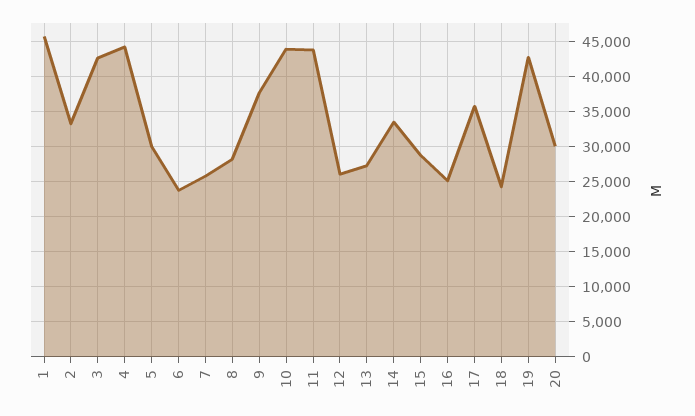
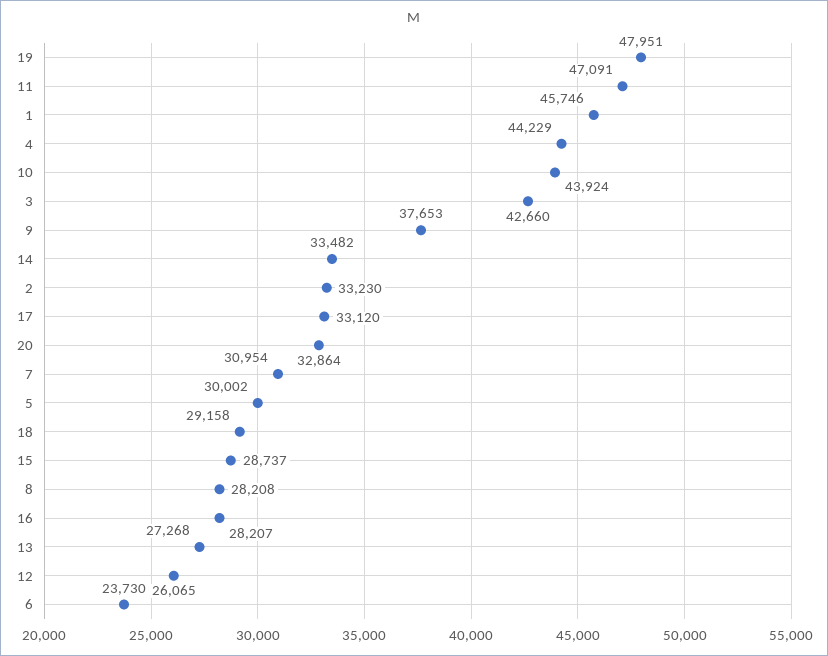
  {
    "1": 45746,
    "2": 33230,
    "3": 42660,
    "4": 44229,
    "5": 30002,
    "6": 23730,
-   "7": 26000,
+   "7": 30954,
    "8": 28208,
    "9": 37653,
    "10": 43924,
-   "11": 44000,
+   "11": 47091,
    "12": 26065,
    "13": 27268,
    "14": 33482,
    "15": 28737,
-   "16": 25000,
+   "16": 28207,
-   "17": 36000,
+   "17": 33120,
-   "18": 24000,
+   "18": 29158,
-   "19": 43000,
+   "19": 47951,
-   "20": 30000
+   "20": 32864
  }

